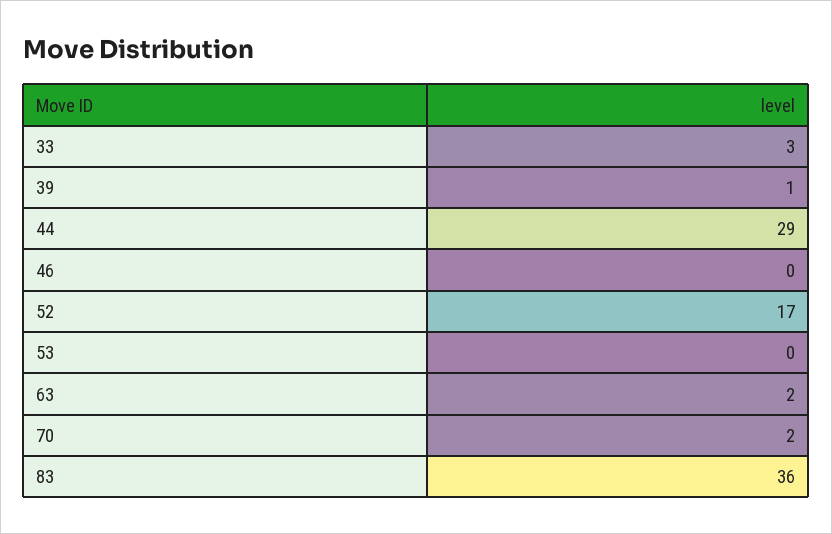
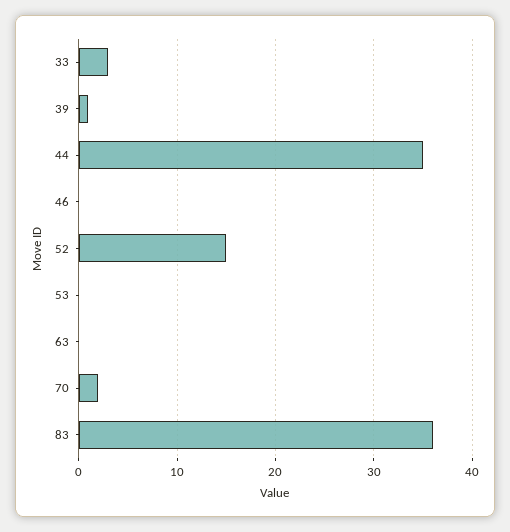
  {
    "33": 3,
    "39": 1,
-   "44": 29,
+   "44": 35,
    "46": 0,
-   "52": 17,
+   "52": 15,
    "53": 0,
-   "63": 2,
+   "63": 0,
    "70": 2,
    "83": 36
  }

